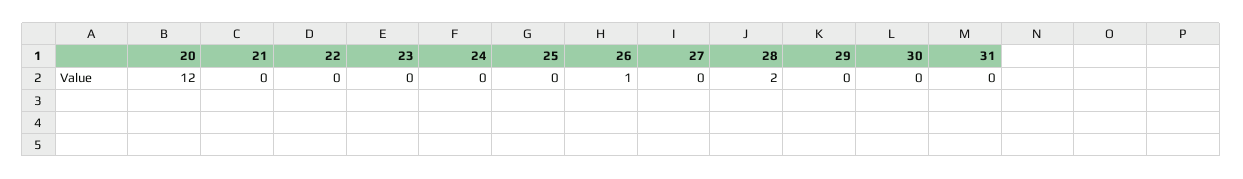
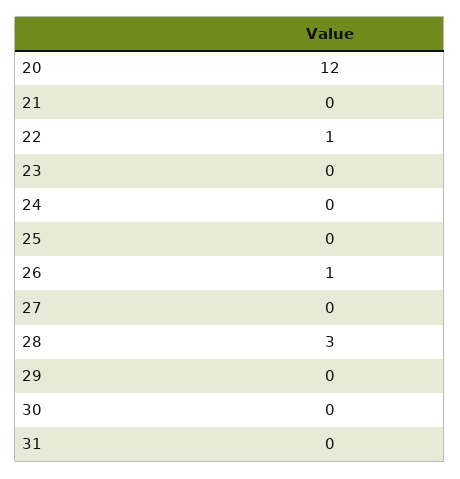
  {
    "20": 12,
    "21": 0,
-   "22": 0,
+   "22": 1,
    "23": 0,
    "24": 0,
    "25": 0,
    "26": 1,
    "27": 0,
-   "28": 2,
+   "28": 3,
    "29": 0,
    "30": 0,
    "31": 0
  }

